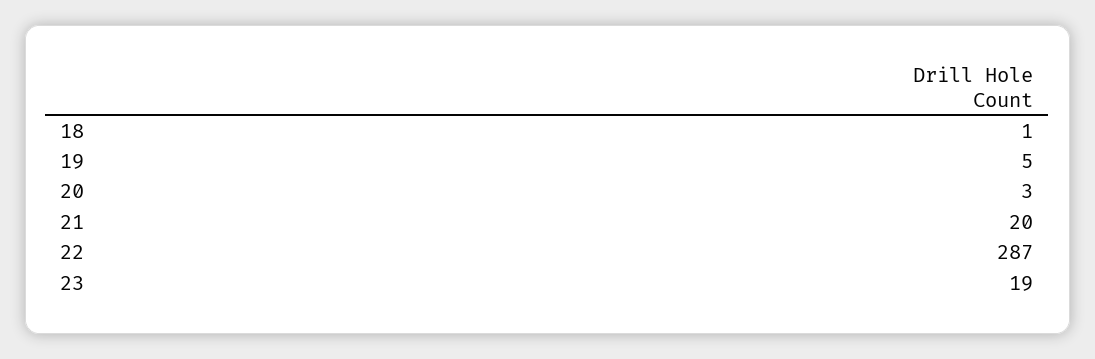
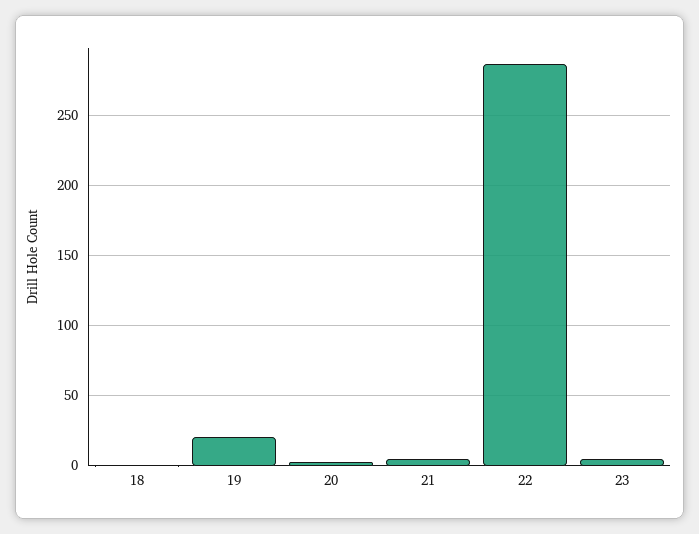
  {
    "18": 1,
-   "19": 5,
+   "19": 20,
    "20": 3,
-   "21": 20,
+   "21": 5,
    "22": 287,
-   "23": 19
+   "23": 5
  }

